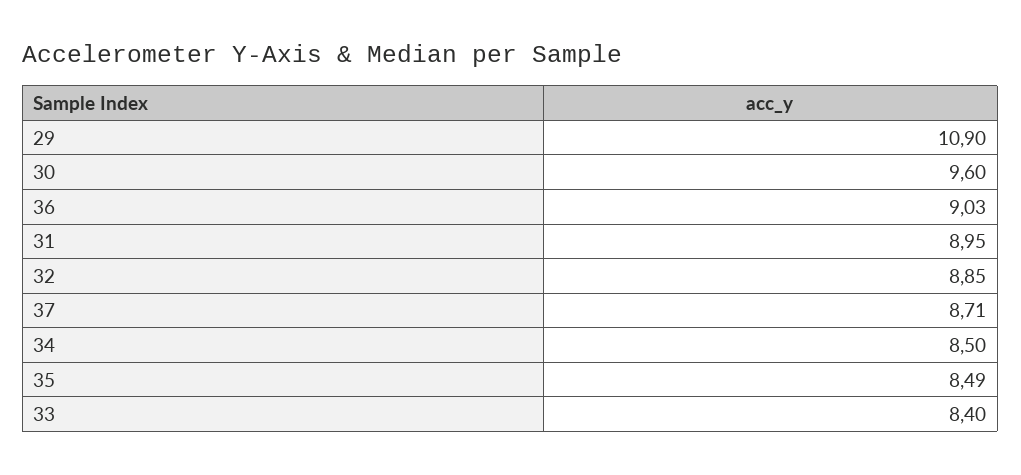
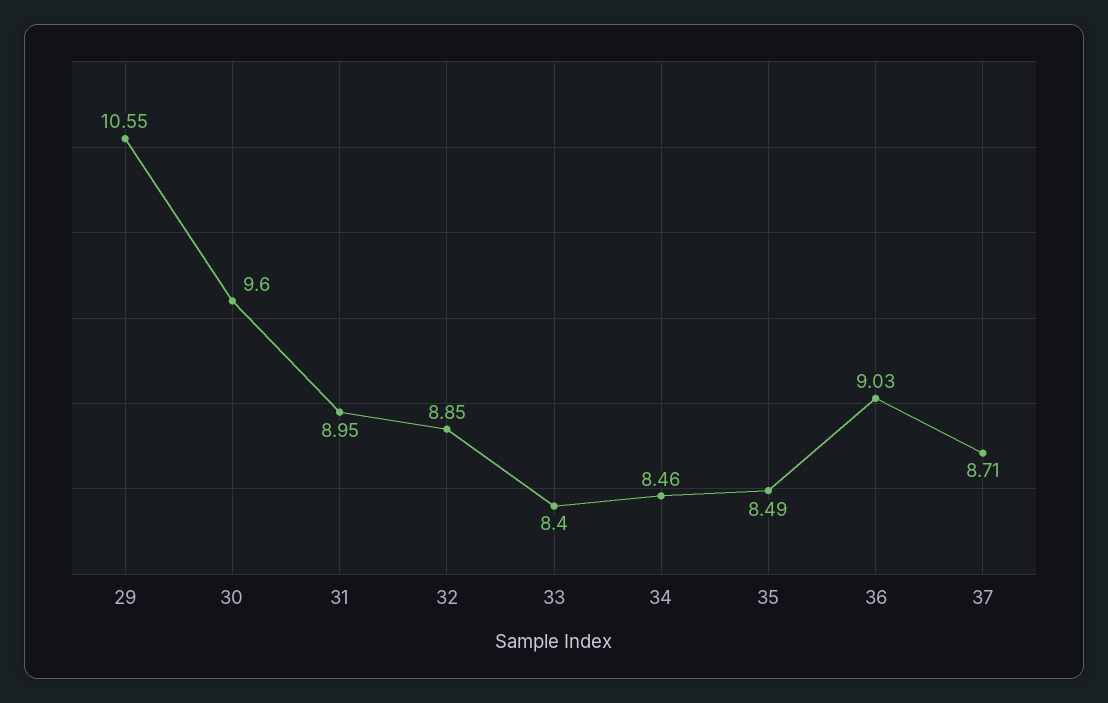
  {
-   "29": 10.9,
+   "29": 10.55,
    "30": 9.6,
    "36": 9.03,
    "31": 8.95,
    "32": 8.85,
    "37": 8.71,
-   "34": 8.5,
+   "34": 8.46,
    "35": 8.49,
    "33": 8.4
  }

